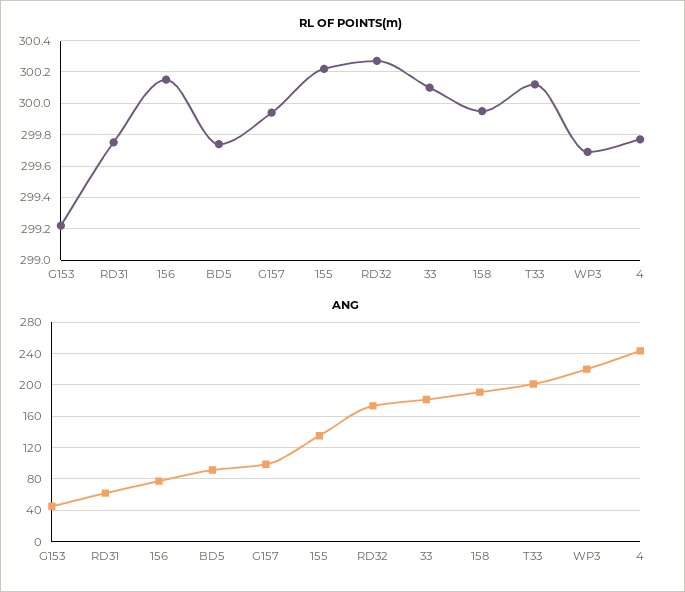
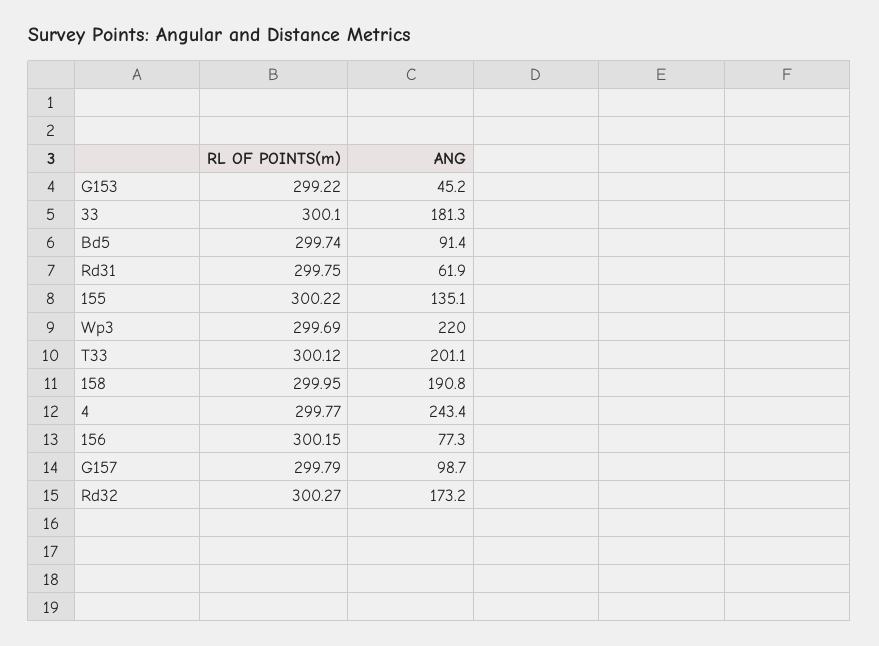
  {
    "RL OF POINTS(m)": {
      "G153": 299.22,
      "RD31": 299.75,
      "156": 300.15,
      "BD5": 299.74,
-     "G157": 299.95,
+     "G157": 299.79,
      "155": 300.22,
      "RD32": 300.27,
      "33": 300.1,
      "158": 299.95,
      "T33": 300.12,
      "WP3": 299.69,
      "4": 299.77
    },
    "ANG": {
      "G153": 45.2,
      "RD31": 61.9,
      "156": 77.3,
      "BD5": 91.4,
      "G157": 98.7,
      "155": 135.1,
      "RD32": 173.2,
      "33": 181.3,
      "158": 190.8,
      "T33": 201.1,
      "WP3": 220,
      "4": 243.4
    }
  }

